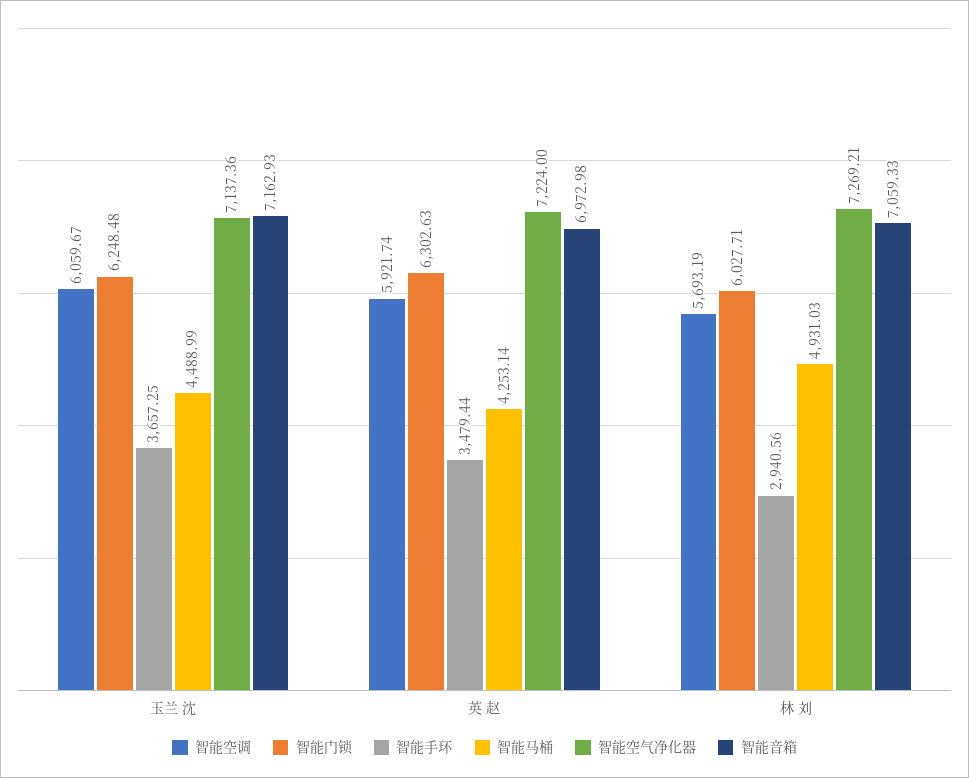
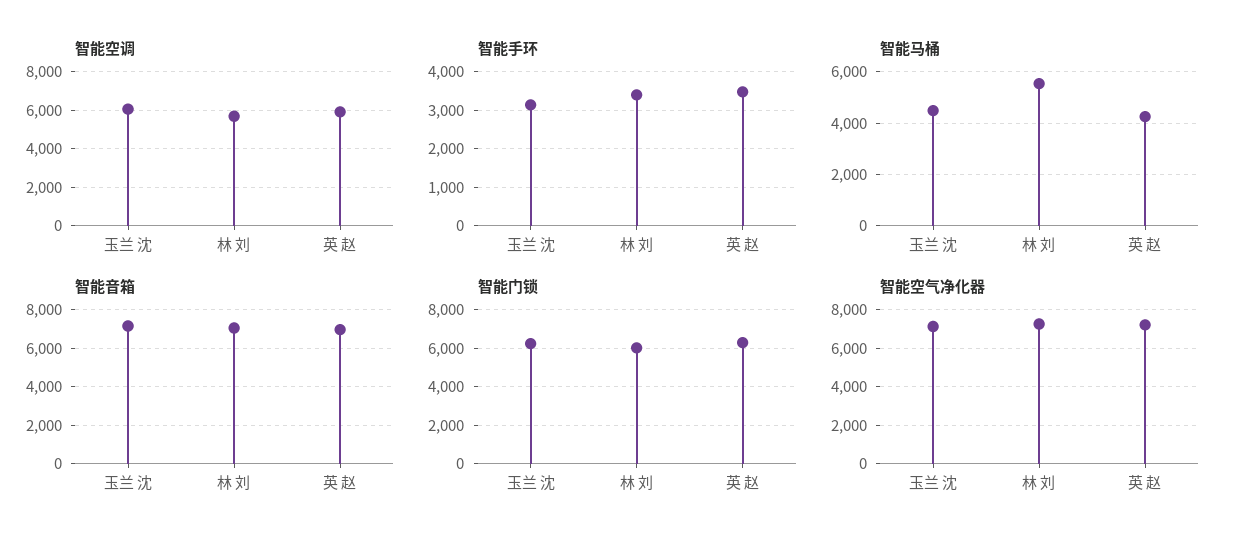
  {
    "智能空调": {
      "玉兰 沈": 6059.67,
      "英 赵": 5921.74,
      "林 刘": 5693.19
    },
    "智能门锁": {
      "玉兰 沈": 6248.48,
      "英 赵": 6302.63,
      "林 刘": 6027.71
    },
    "智能手环": {
-     "玉兰 沈": 3657.25,
+     "玉兰 沈": 3200,
      "英 赵": 3479.44,
-     "林 刘": 2940.56
+     "林 刘": 3400
    },
    "智能马桶": {
      "玉兰 沈": 4488.99,
      "英 赵": 4253.14,
-     "林 刘": 4931.03
+     "林 刘": 5500
    },
    "智能空气净化器": {
      "玉兰 沈": 7137.36,
      "英 赵": 7224,
      "林 刘": 7269.21
    },
    "智能音箱": {
      "玉兰 沈": 7162.93,
      "英 赵": 6972.98,
      "林 刘": 7059.33
    }
  }

